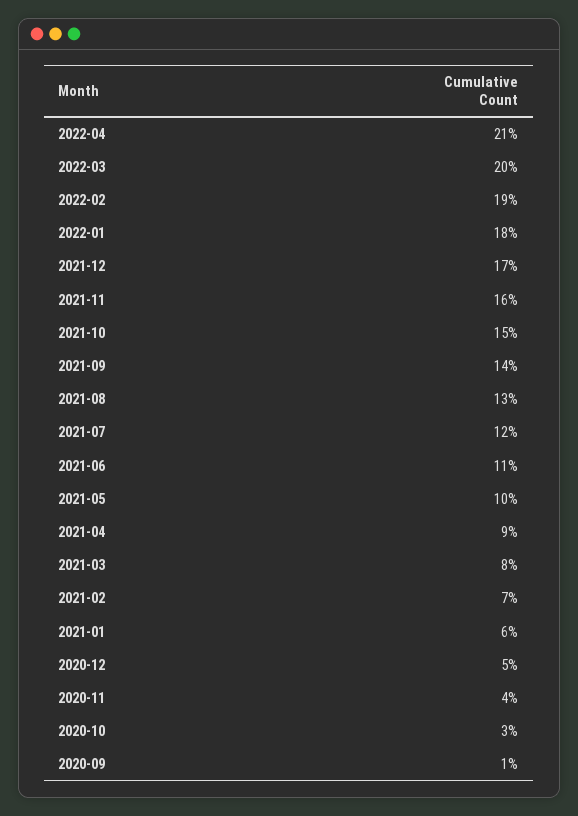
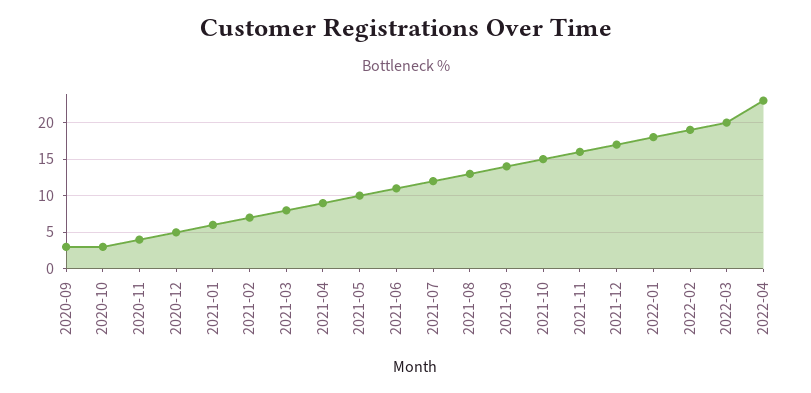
  {
-   "2022-04": 21,
+   "2022-04": 23,
    "2022-03": 20,
    "2022-02": 19,
    "2022-01": 18,
    "2021-12": 17,
    "2021-11": 16,
    "2021-10": 15,
    "2021-09": 14,
    "2021-08": 13,
    "2021-07": 12,
    "2021-06": 11,
    "2021-05": 10,
    "2021-04": 9,
    "2021-03": 8,
    "2021-02": 7,
    "2021-01": 6,
    "2020-12": 5,
    "2020-11": 4,
    "2020-10": 3,
-   "2020-09": 1
+   "2020-09": 3
  }

